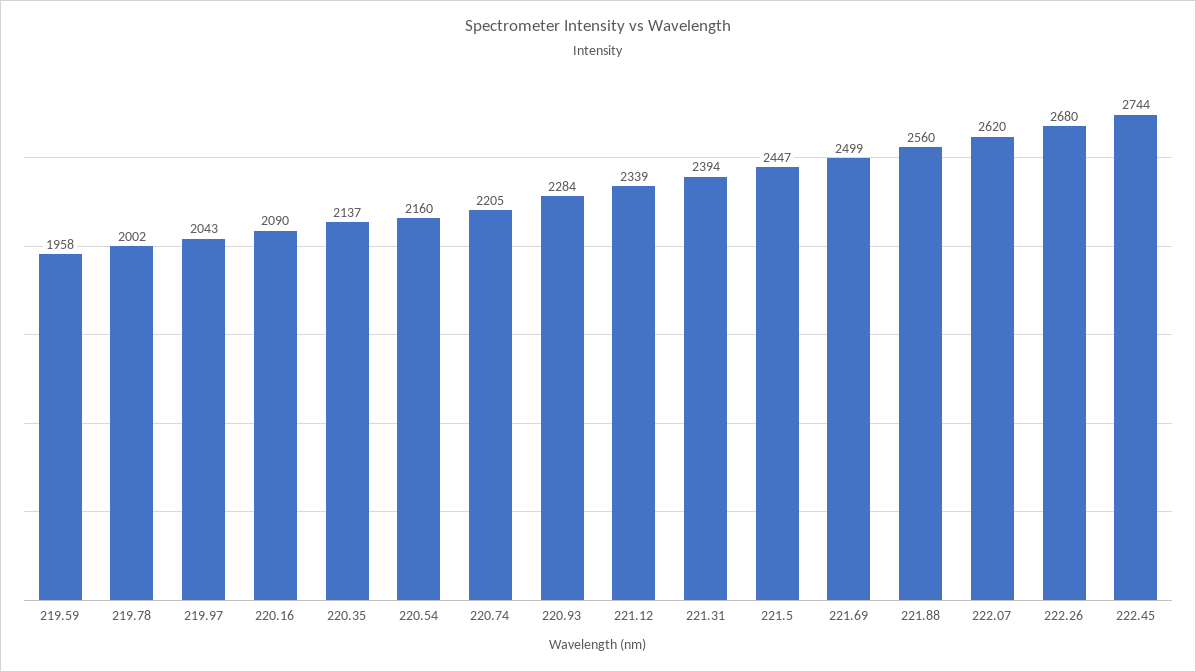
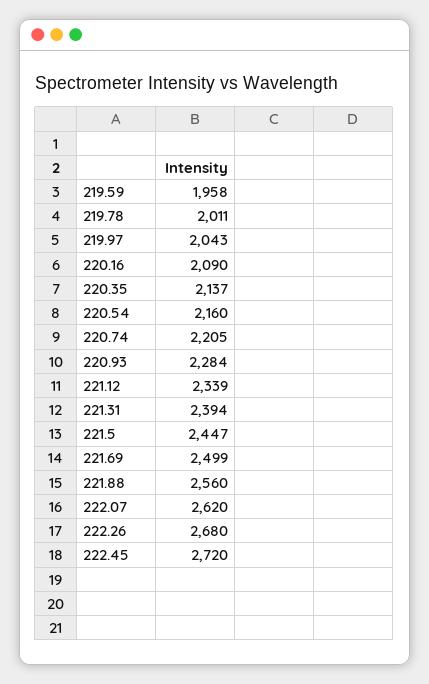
  {
    "219.59": 1958,
-   "219.78": 2002,
+   "219.78": 2011,
    "219.97": 2043,
    "220.16": 2090,
    "220.35": 2137,
    "220.54": 2160,
    "220.74": 2205,
    "220.93": 2284,
    "221.12": 2339,
    "221.31": 2394,
    "221.5": 2447,
    "221.69": 2499,
    "221.88": 2560,
    "222.07": 2620,
    "222.26": 2680,
-   "222.45": 2744
+   "222.45": 2720
  }

